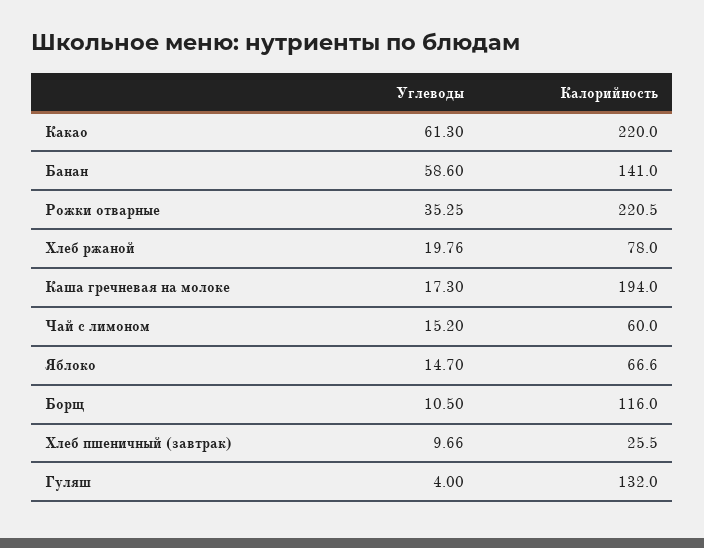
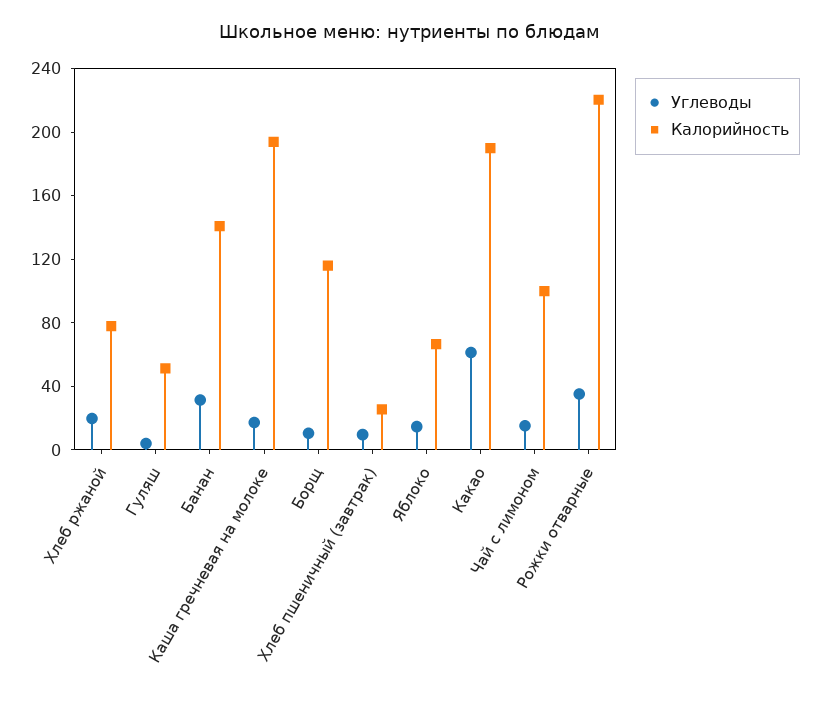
  {
    "Углеводы": {
      "Какао": 61.3,
-     "Банан": 58.6,
+     "Банан": 30,
      "Рожки отварные": 35.25,
      "Хлеб ржаной": 19.76,
      "Каша гречневая на молоке": 17.3,
      "Чай с лимоном": 15.2,
      "Яблоко": 14.7,
      "Борщ": 10.5,
      "Хлеб пшеничный (завтрак)": 9.66,
      "Гуляш": 4
    },
    "Калорийность": {
-     "Какао": 220,
+     "Какао": 190,
      "Банан": 141,
      "Рожки отварные": 220.5,
      "Хлеб ржаной": 78,
      "Каша гречневая на молоке": 194,
-     "Чай с лимоном": 60,
+     "Чай с лимоном": 100,
      "Яблоко": 66.6,
      "Борщ": 116,
      "Хлеб пшеничный (завтрак)": 25.5,
-     "Гуляш": 132
+     "Гуляш": 50
    }
  }

